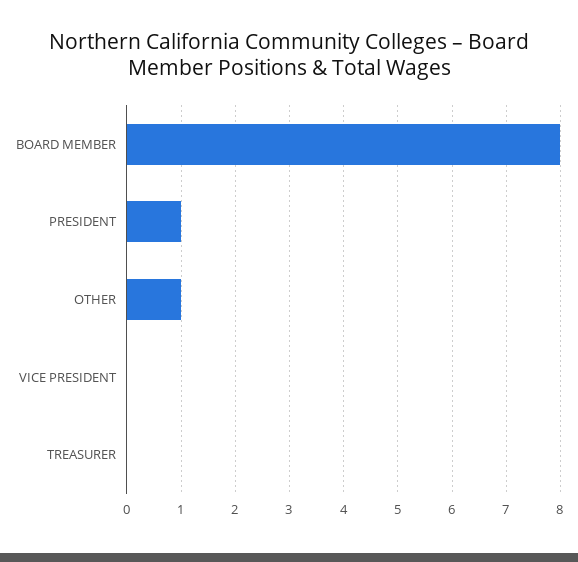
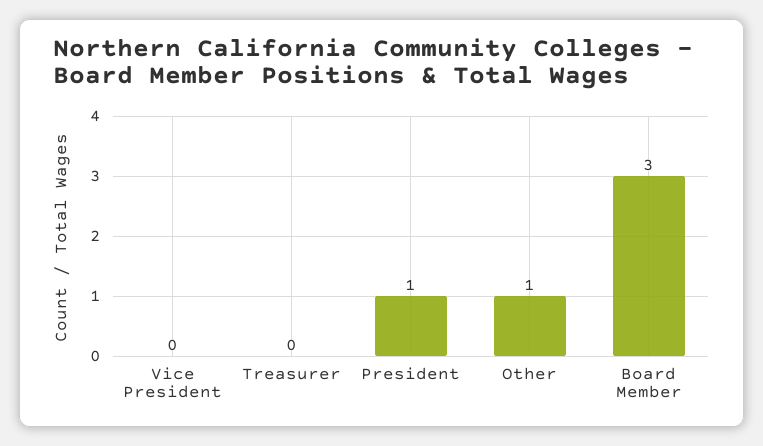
  {
-   "BOARD MEMBER": 8,
+   "BOARD MEMBER": 3,
    "PRESIDENT": 1,
    "OTHER": 1,
    "VICE PRESIDENT": 0,
    "TREASURER": 0
  }

